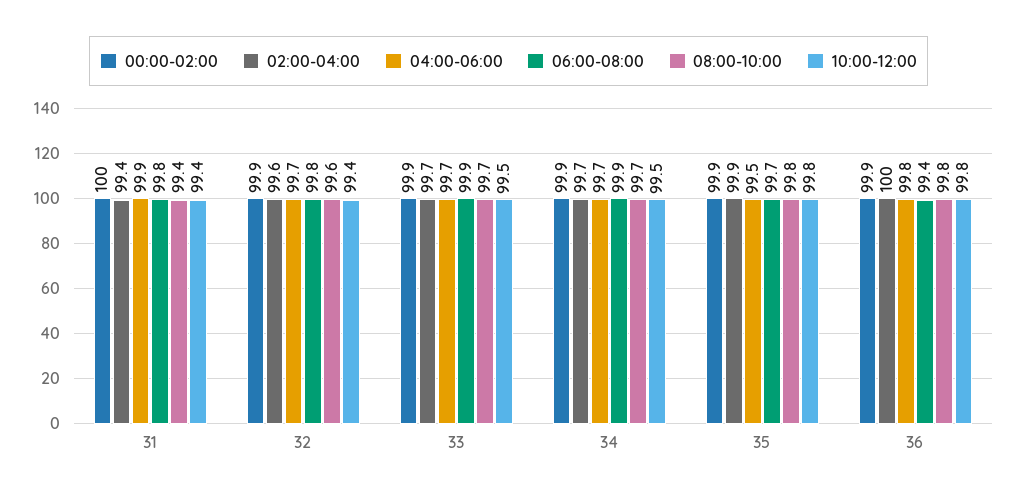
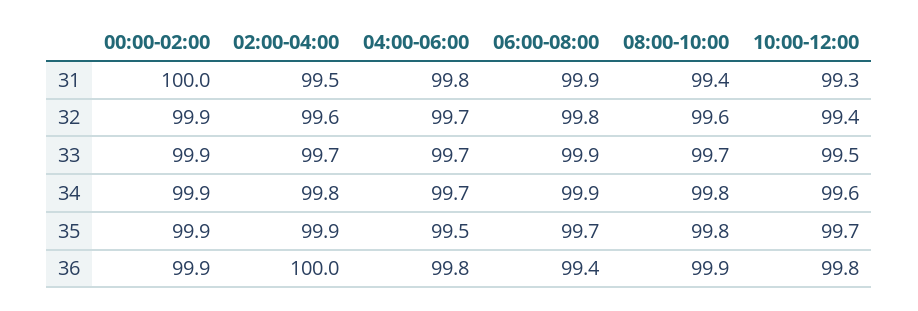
  {
    "00:00-02:00": {
      "31": 100,
      "32": 99.9,
      "33": 99.9,
      "34": 99.9,
      "35": 99.9,
      "36": 99.9
    },
    "02:00-04:00": {
-     "31": 99.4,
+     "31": 99.5,
      "32": 99.6,
      "33": 99.7,
-     "34": 99.7,
+     "34": 99.8,
      "35": 99.9,
      "36": 100
    },
    "04:00-06:00": {
-     "31": 99.9,
+     "31": 99.8,
      "32": 99.7,
      "33": 99.7,
      "34": 99.7,
      "35": 99.5,
      "36": 99.8
    },
    "06:00-08:00": {
-     "31": 99.8,
+     "31": 99.9,
      "32": 99.8,
      "33": 99.9,
      "34": 99.9,
      "35": 99.7,
      "36": 99.4
    },
    "08:00-10:00": {
      "31": 99.4,
      "32": 99.6,
      "33": 99.7,
-     "34": 99.7,
+     "34": 99.8,
      "35": 99.8,
-     "36": 99.8
+     "36": 99.9
    },
    "10:00-12:00": {
-     "31": 99.4,
+     "31": 99.3,
      "32": 99.4,
      "33": 99.5,
-     "34": 99.5,
+     "34": 99.6,
-     "35": 99.8,
+     "35": 99.7,
      "36": 99.8
    }
  }

